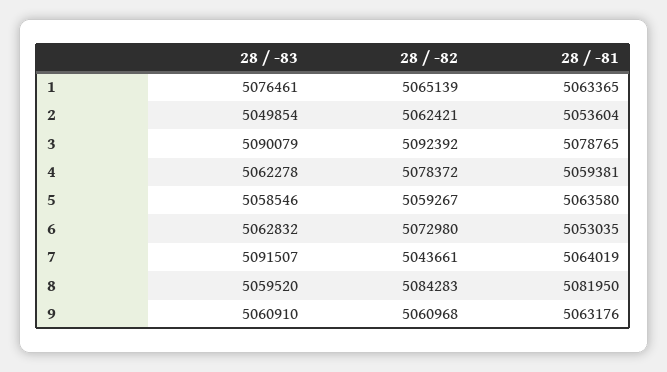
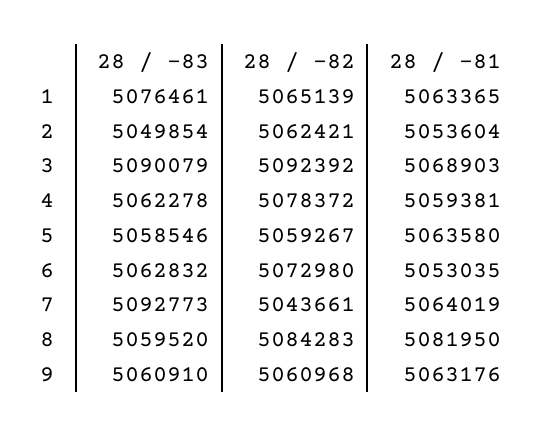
  {
    "28 / -83": {
      "1": 5076461,
      "2": 5049854,
      "3": 5090079,
      "4": 5062278,
      "5": 5058546,
      "6": 5062832,
-     "7": 5091507,
+     "7": 5092773,
      "8": 5059520,
      "9": 5060910
    },
    "28 / -82": {
      "1": 5065139,
      "2": 5062421,
      "3": 5092392,
      "4": 5078372,
      "5": 5059267,
      "6": 5072980,
      "7": 5043661,
      "8": 5084283,
      "9": 5060968
    },
    "28 / -81": {
      "1": 5063365,
      "2": 5053604,
-     "3": 5078765,
+     "3": 5068903,
      "4": 5059381,
      "5": 5063580,
      "6": 5053035,
      "7": 5064019,
      "8": 5081950,
      "9": 5063176
    }
  }

